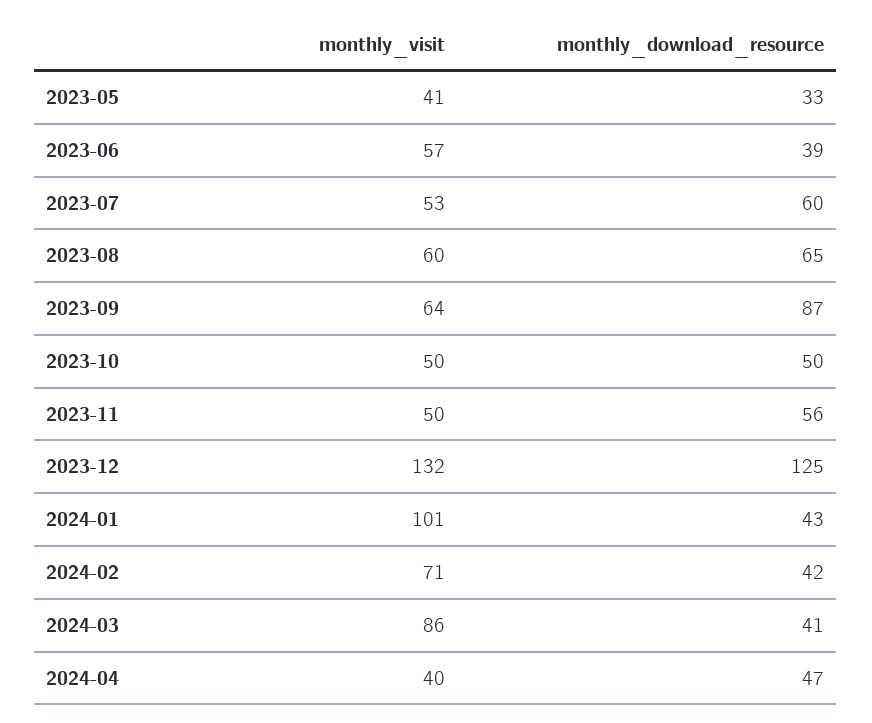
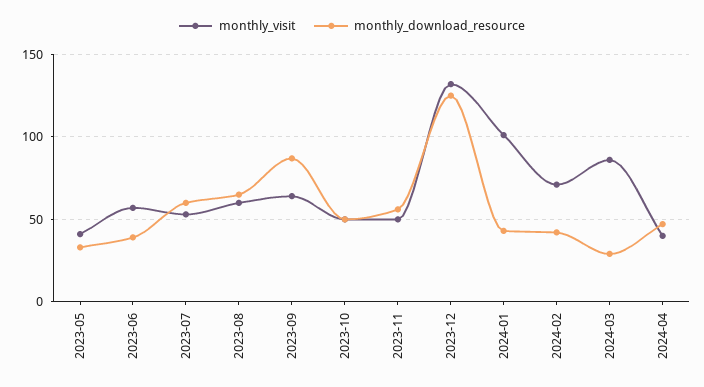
  {
    "monthly_visit": {
      "2023-05": 41,
      "2023-06": 57,
      "2023-07": 53,
      "2023-08": 60,
      "2023-09": 64,
      "2023-10": 50,
      "2023-11": 50,
      "2023-12": 132,
      "2024-01": 101,
      "2024-02": 71,
      "2024-03": 86,
      "2024-04": 40
    },
    "monthly_download_resource": {
      "2023-05": 33,
      "2023-06": 39,
      "2023-07": 60,
      "2023-08": 65,
      "2023-09": 87,
      "2023-10": 50,
      "2023-11": 56,
      "2023-12": 125,
      "2024-01": 43,
      "2024-02": 42,
-     "2024-03": 41,
+     "2024-03": 30,
      "2024-04": 47
    }
  }

